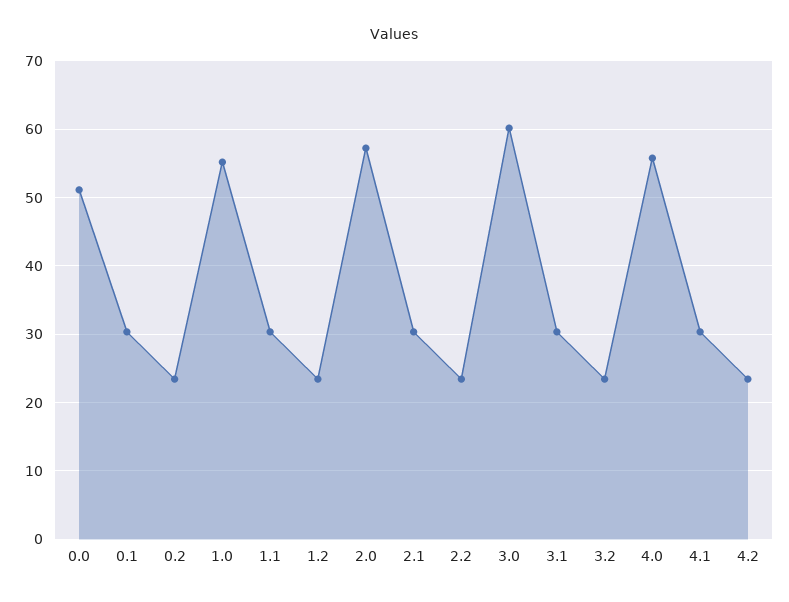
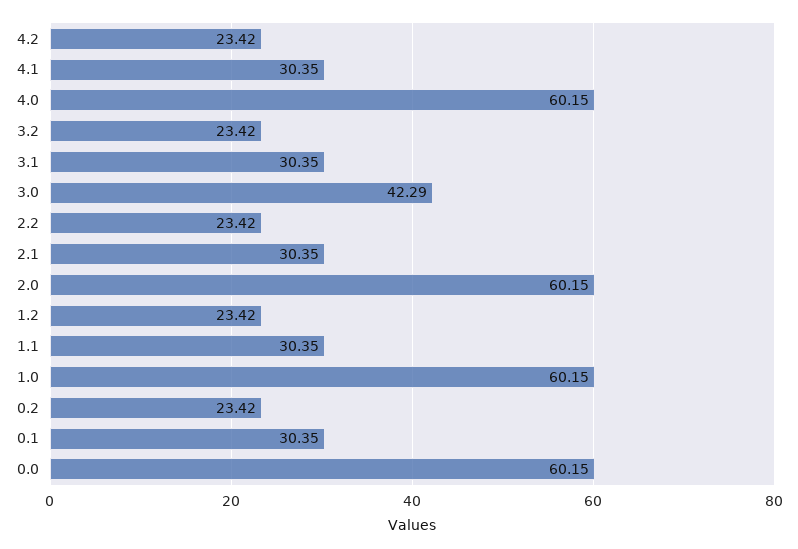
  {
-   "0.0": 51,
+   "0.0": 60.15,
    "0.1": 30.35,
    "0.2": 23.42,
-   "1.0": 55,
+   "1.0": 60.15,
    "1.1": 30.35,
    "1.2": 23.42,
-   "2.0": 57,
+   "2.0": 60.15,
    "2.1": 30.35,
    "2.2": 23.42,
-   "3.0": 60,
+   "3.0": 42.29,
    "3.1": 30.35,
    "3.2": 23.42,
-   "4.0": 56,
+   "4.0": 60.15,
    "4.1": 30.35,
    "4.2": 23.42
  }

